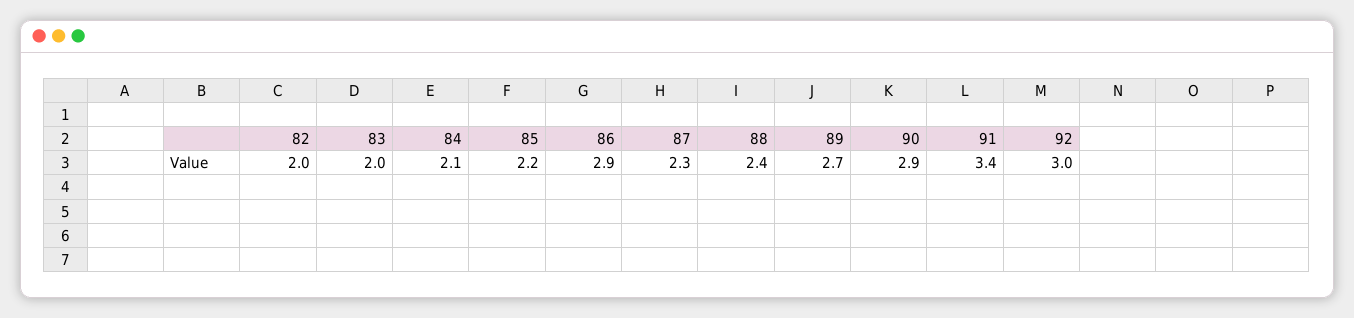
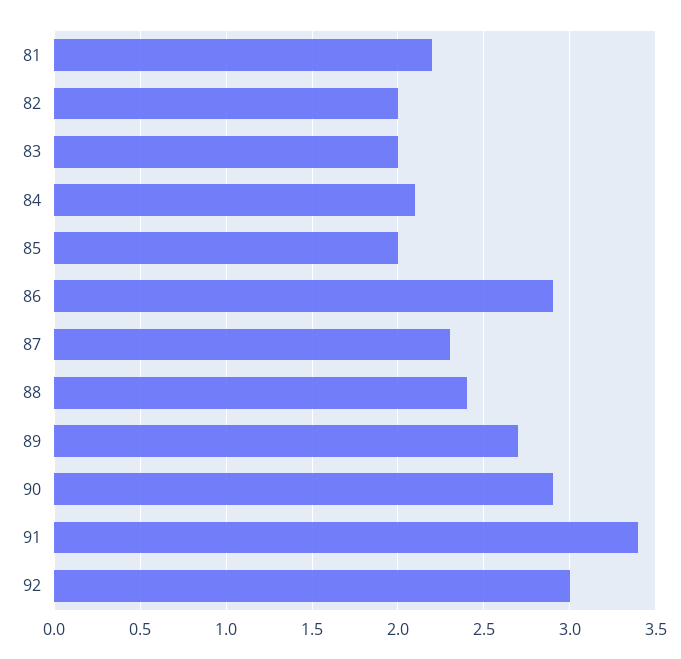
  {
    "82": 2,
    "83": 2,
    "84": 2.1,
-   "85": 2.2,
+   "85": 2,
    "86": 2.9,
    "87": 2.3,
    "88": 2.4,
    "89": 2.7,
    "90": 2.9,
    "91": 3.4,
-   "92": 3
+   "92": 3,
+   "81": 2.2
  }

